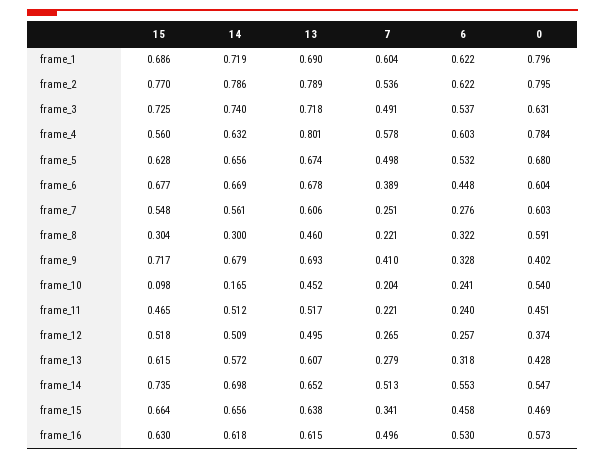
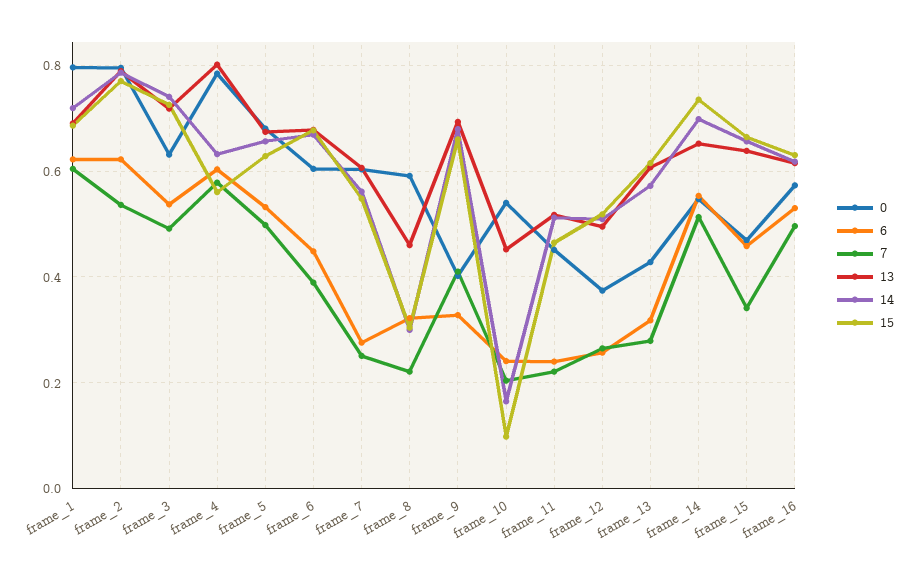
  {
    "15": {
      "frame_1": 0.686,
      "frame_2": 0.77,
      "frame_3": 0.725,
      "frame_4": 0.56,
      "frame_5": 0.628,
      "frame_6": 0.677,
      "frame_7": 0.548,
      "frame_8": 0.304,
-     "frame_9": 0.717,
+     "frame_9": 0.66,
      "frame_10": 0.098,
      "frame_11": 0.465,
      "frame_12": 0.518,
      "frame_13": 0.615,
      "frame_14": 0.735,
      "frame_15": 0.664,
      "frame_16": 0.63
    },
    "14": {
      "frame_1": 0.719,
      "frame_2": 0.786,
      "frame_3": 0.74,
      "frame_4": 0.632,
      "frame_5": 0.656,
      "frame_6": 0.669,
      "frame_7": 0.561,
      "frame_8": 0.3,
      "frame_9": 0.679,
      "frame_10": 0.165,
      "frame_11": 0.512,
      "frame_12": 0.509,
      "frame_13": 0.572,
      "frame_14": 0.698,
      "frame_15": 0.656,
      "frame_16": 0.618
    },
    "13": {
      "frame_1": 0.69,
      "frame_2": 0.789,
      "frame_3": 0.718,
      "frame_4": 0.801,
      "frame_5": 0.674,
      "frame_6": 0.678,
      "frame_7": 0.606,
      "frame_8": 0.46,
      "frame_9": 0.693,
      "frame_10": 0.452,
      "frame_11": 0.517,
      "frame_12": 0.495,
      "frame_13": 0.607,
      "frame_14": 0.652,
      "frame_15": 0.638,
      "frame_16": 0.615
    },
    "7": {
      "frame_1": 0.604,
      "frame_2": 0.536,
      "frame_3": 0.491,
      "frame_4": 0.578,
      "frame_5": 0.498,
      "frame_6": 0.389,
      "frame_7": 0.251,
      "frame_8": 0.221,
      "frame_9": 0.41,
      "frame_10": 0.204,
      "frame_11": 0.221,
      "frame_12": 0.265,
      "frame_13": 0.279,
      "frame_14": 0.513,
      "frame_15": 0.341,
      "frame_16": 0.496
    },
    "6": {
      "frame_1": 0.622,
      "frame_2": 0.622,
      "frame_3": 0.537,
      "frame_4": 0.603,
      "frame_5": 0.532,
      "frame_6": 0.448,
      "frame_7": 0.276,
      "frame_8": 0.322,
      "frame_9": 0.328,
      "frame_10": 0.241,
      "frame_11": 0.24,
      "frame_12": 0.257,
      "frame_13": 0.318,
      "frame_14": 0.553,
      "frame_15": 0.458,
      "frame_16": 0.53
    },
    "0": {
      "frame_1": 0.796,
      "frame_2": 0.795,
      "frame_3": 0.631,
      "frame_4": 0.784,
      "frame_5": 0.68,
      "frame_6": 0.604,
      "frame_7": 0.603,
      "frame_8": 0.591,
      "frame_9": 0.402,
      "frame_10": 0.54,
      "frame_11": 0.451,
      "frame_12": 0.374,
      "frame_13": 0.428,
      "frame_14": 0.547,
      "frame_15": 0.469,
      "frame_16": 0.573
    }
  }

